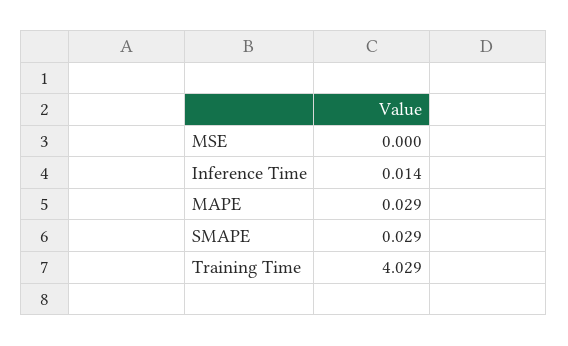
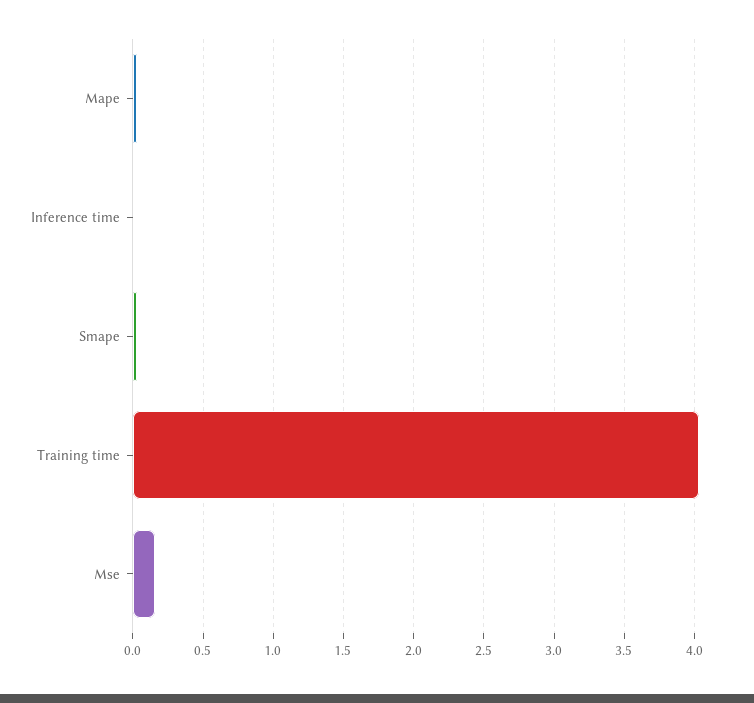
  {
-   "MSE": 0,
+   "MSE": 0.15,
    "Inference Time": 0.014,
    "MAPE": 0.029,
    "SMAPE": 0.029,
    "Training Time": 4.029
  }

